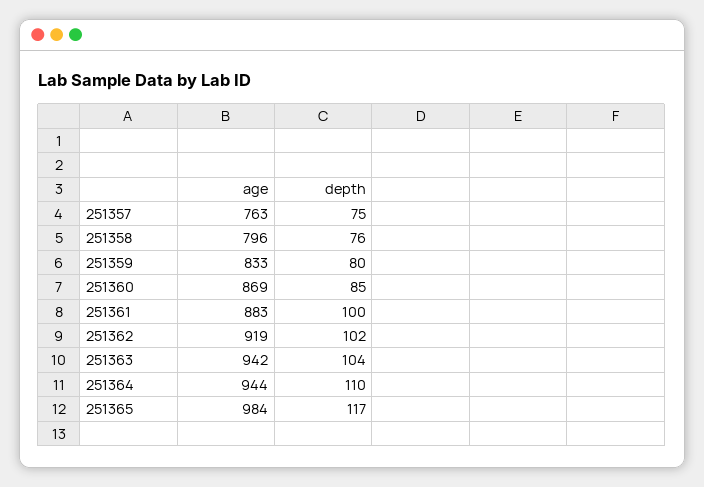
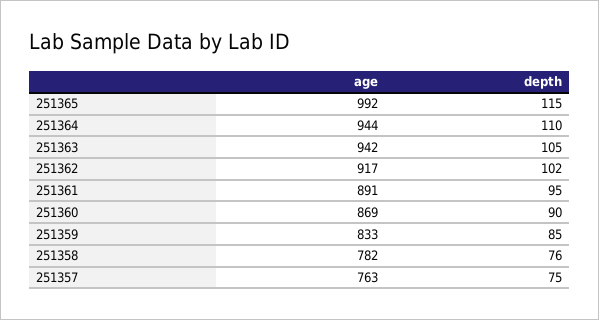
  {
    "age": {
      "251357": 763,
-     "251358": 796,
+     "251358": 782,
      "251359": 833,
      "251360": 869,
-     "251361": 883,
+     "251361": 891,
-     "251362": 919,
+     "251362": 917,
      "251363": 942,
      "251364": 944,
-     "251365": 984
+     "251365": 992
    },
    "depth": {
      "251357": 75,
      "251358": 76,
-     "251359": 80,
+     "251359": 85,
-     "251360": 85,
+     "251360": 90,
-     "251361": 100,
+     "251361": 95,
      "251362": 102,
-     "251363": 104,
+     "251363": 105,
      "251364": 110,
-     "251365": 117
+     "251365": 115
    }
  }

